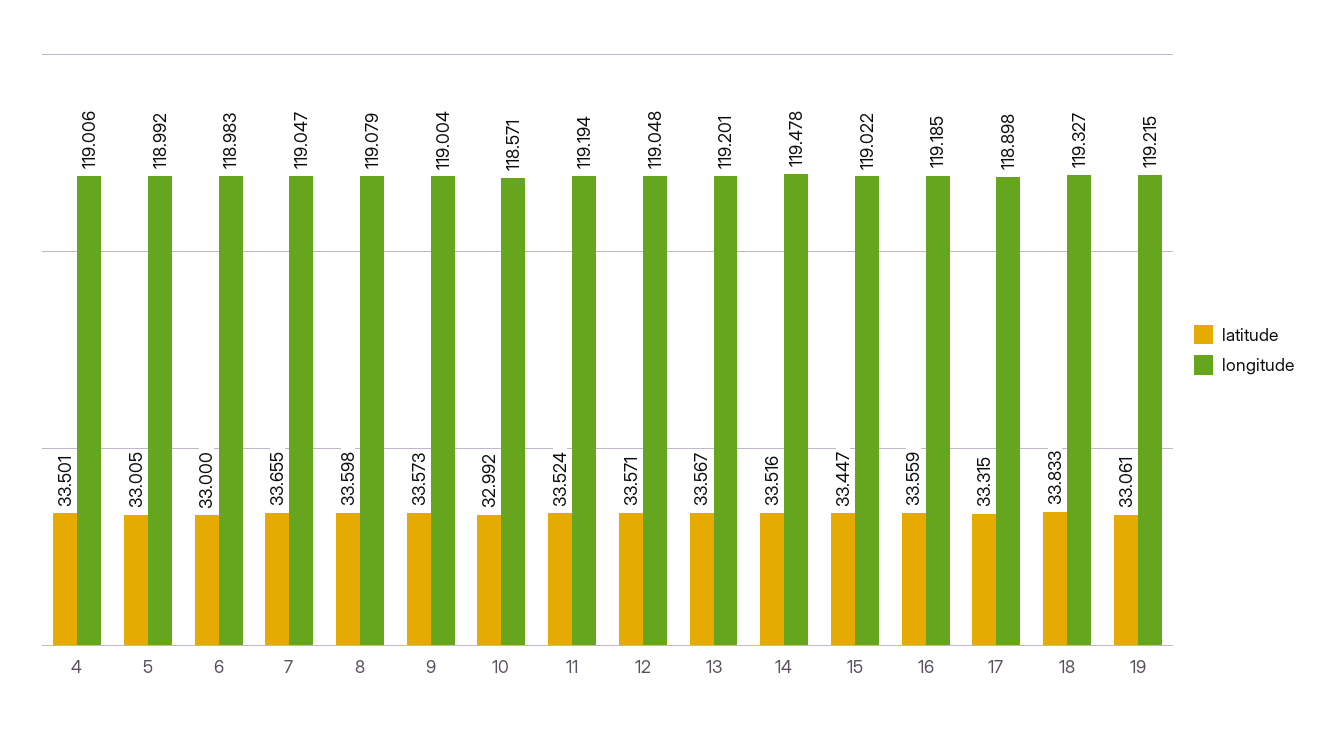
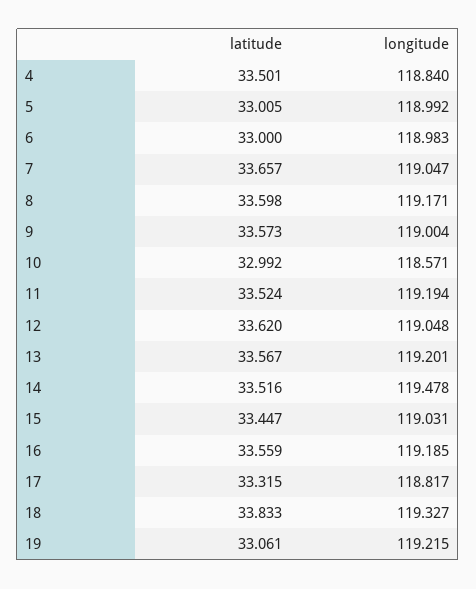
  {
    "latitude": {
      "4": 33.501,
      "5": 33.005,
      "6": 33,
-     "7": 33.655,
+     "7": 33.657,
      "8": 33.598,
      "9": 33.573,
      "10": 32.992,
      "11": 33.524,
-     "12": 33.571,
+     "12": 33.62,
      "13": 33.567,
      "14": 33.516,
      "15": 33.447,
      "16": 33.559,
      "17": 33.315,
      "18": 33.833,
      "19": 33.061
    },
    "longitude": {
-     "4": 119.006,
+     "4": 118.84,
      "5": 118.992,
      "6": 118.983,
      "7": 119.047,
-     "8": 119.079,
+     "8": 119.171,
      "9": 119.004,
      "10": 118.571,
      "11": 119.194,
      "12": 119.048,
      "13": 119.201,
      "14": 119.478,
-     "15": 119.022,
+     "15": 119.031,
      "16": 119.185,
-     "17": 118.898,
+     "17": 118.817,
      "18": 119.327,
      "19": 119.215
    }
  }

